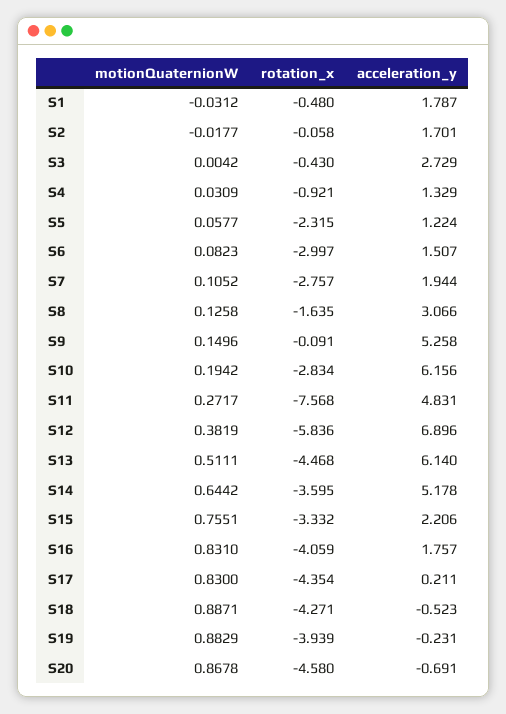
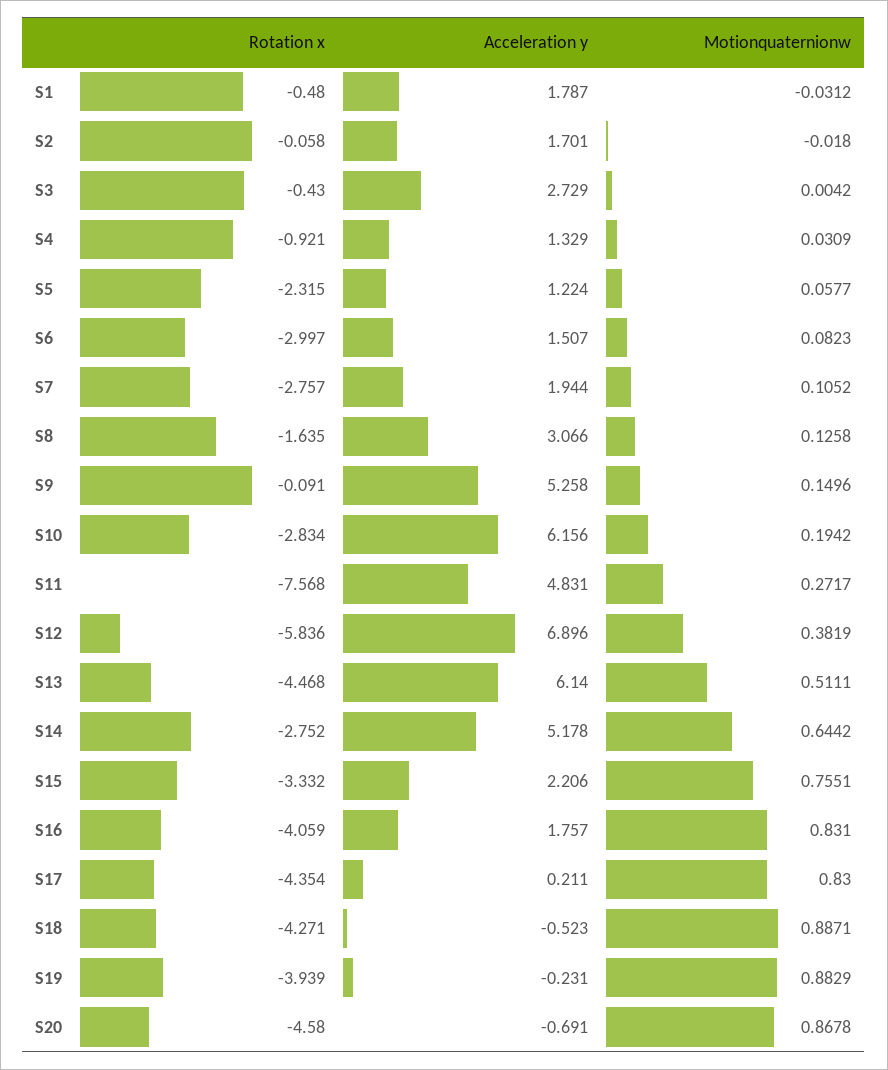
  {
    "motionQuaternionW": {
      "S1": -0.0312,
-     "S2": -0.0177,
+     "S2": -0.018,
      "S3": 0.0042,
      "S4": 0.0309,
      "S5": 0.0577,
      "S6": 0.0823,
      "S7": 0.1052,
      "S8": 0.1258,
      "S9": 0.1496,
      "S10": 0.1942,
      "S11": 0.2717,
      "S12": 0.3819,
      "S13": 0.5111,
      "S14": 0.6442,
      "S15": 0.7551,
      "S16": 0.831,
      "S17": 0.83,
      "S18": 0.8871,
      "S19": 0.8829,
      "S20": 0.8678
    },
    "rotation_x": {
      "S1": -0.48,
      "S2": -0.058,
      "S3": -0.43,
      "S4": -0.921,
      "S5": -2.315,
      "S6": -2.997,
      "S7": -2.757,
      "S8": -1.635,
      "S9": -0.091,
      "S10": -2.834,
      "S11": -7.568,
      "S12": -5.836,
      "S13": -4.468,
-     "S14": -3.595,
+     "S14": -2.752,
      "S15": -3.332,
      "S16": -4.059,
      "S17": -4.354,
      "S18": -4.271,
      "S19": -3.939,
      "S20": -4.58
    },
    "acceleration_y": {
      "S1": 1.787,
      "S2": 1.701,
      "S3": 2.729,
      "S4": 1.329,
      "S5": 1.224,
      "S6": 1.507,
      "S7": 1.944,
      "S8": 3.066,
      "S9": 5.258,
      "S10": 6.156,
      "S11": 4.831,
      "S12": 6.896,
      "S13": 6.14,
      "S14": 5.178,
      "S15": 2.206,
      "S16": 1.757,
      "S17": 0.211,
      "S18": -0.523,
      "S19": -0.231,
      "S20": -0.691
    }
  }

